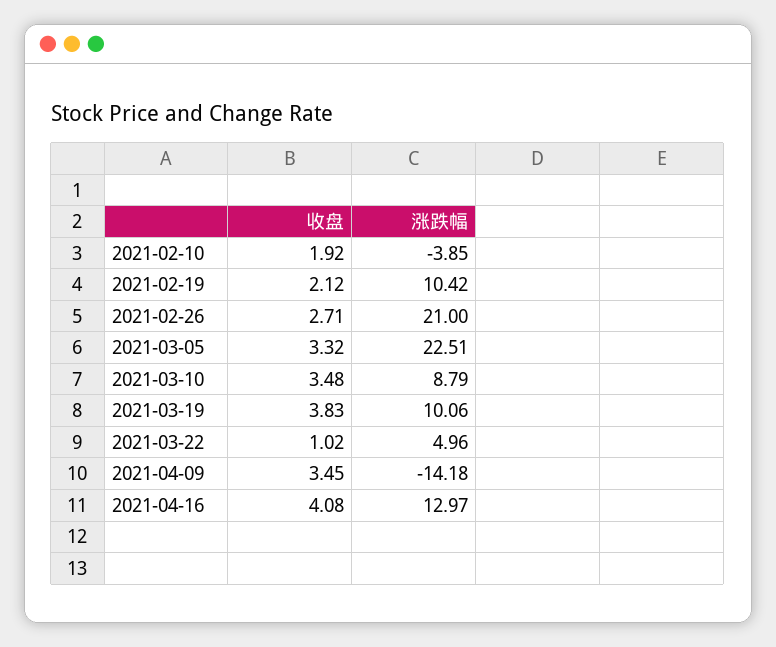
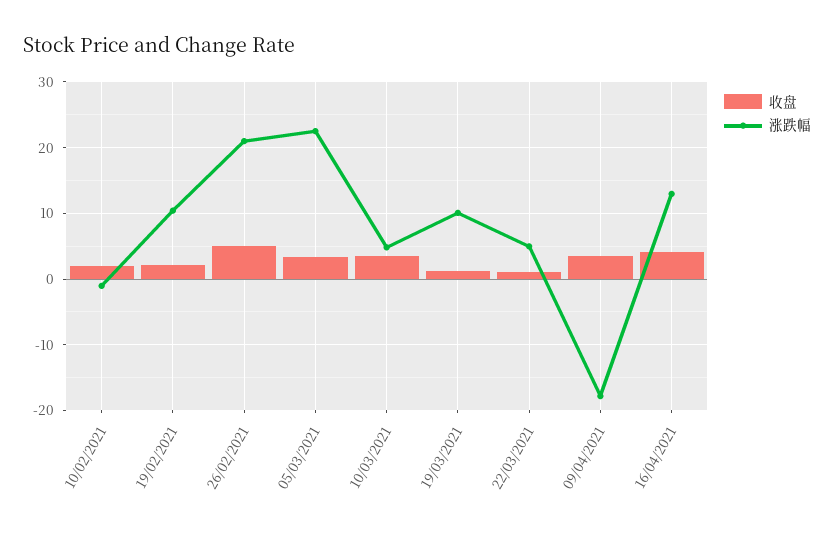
  {
    "收盘": {
      "2021-02-10": 1.92,
      "2021-02-19": 2.12,
-     "2021-02-26": 2.71,
+     "2021-02-26": 5,
      "2021-03-05": 3.32,
      "2021-03-10": 3.48,
-     "2021-03-19": 3.83,
+     "2021-03-19": 1,
      "2021-03-22": 1.02,
      "2021-04-09": 3.45,
      "2021-04-16": 4.08
    },
    "涨跌幅": {
-     "2021-02-10": -3.85,
+     "2021-02-10": -1,
      "2021-02-19": 10.42,
      "2021-02-26": 21,
      "2021-03-05": 22.51,
-     "2021-03-10": 8.79,
+     "2021-03-10": 5,
      "2021-03-19": 10.06,
      "2021-03-22": 4.96,
-     "2021-04-09": -14.18,
+     "2021-04-09": -18,
      "2021-04-16": 12.97
    }
  }

